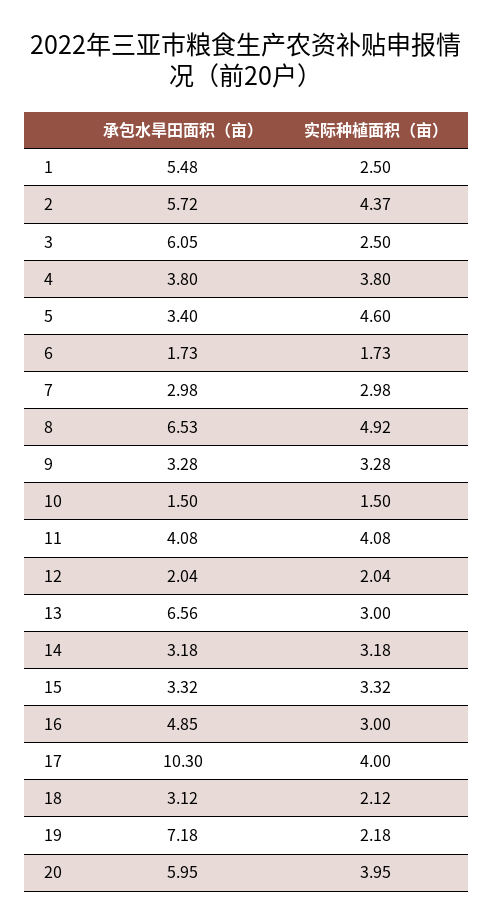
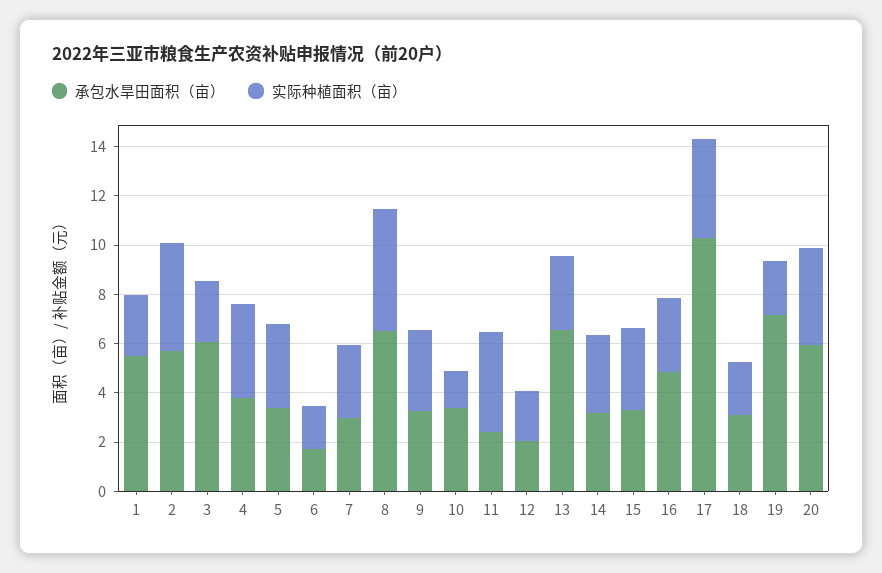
  {
    "承包水旱田面积（亩）": {
      "1": 5.48,
      "2": 5.72,
      "3": 6.05,
      "4": 3.8,
      "5": 3.4,
      "6": 1.73,
      "7": 2.98,
      "8": 6.53,
      "9": 3.28,
-     "10": 1.5,
+     "10": 3.5,
-     "11": 4.08,
+     "11": 2.5,
      "12": 2.04,
      "13": 6.56,
      "14": 3.18,
      "15": 3.32,
      "16": 4.85,
      "17": 10.3,
      "18": 3.12,
      "19": 7.18,
      "20": 5.95
    },
    "实际种植面积（亩）": {
      "1": 2.5,
      "2": 4.37,
      "3": 2.5,
      "4": 3.8,
-     "5": 4.6,
+     "5": 3.5,
      "6": 1.73,
      "7": 2.98,
      "8": 4.92,
      "9": 3.28,
      "10": 1.5,
      "11": 4.08,
      "12": 2.04,
      "13": 3,
      "14": 3.18,
      "15": 3.32,
      "16": 3,
      "17": 4,
      "18": 2.12,
      "19": 2.18,
      "20": 3.95
    }
  }

